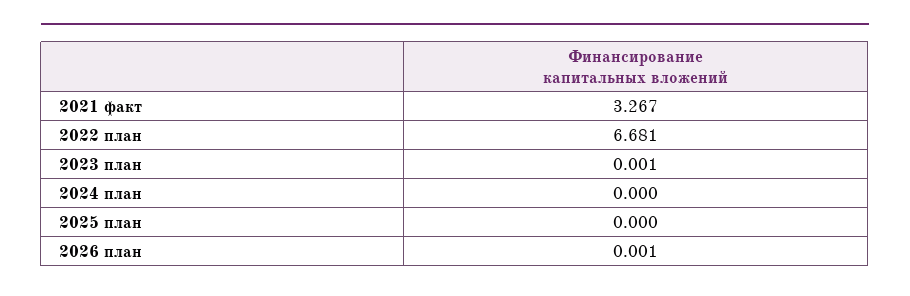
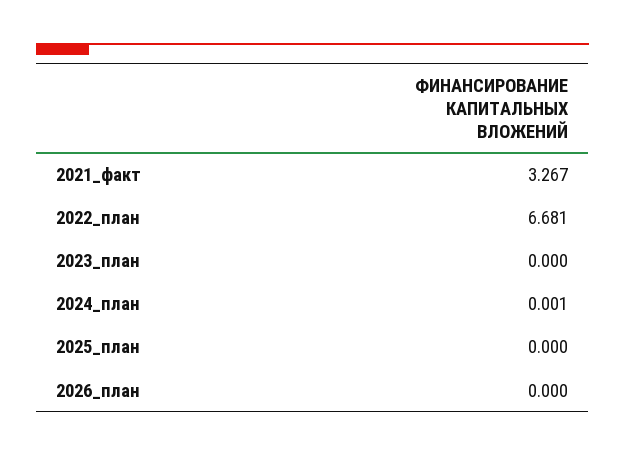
  {
    "2021 факт": 3.267,
    "2022 план": 6.681,
-   "2023 план": 0.001,
+   "2023 план": 0,
-   "2024 план": 0,
+   "2024 план": 0.001,
    "2025 план": 0,
-   "2026 план": 0.001
+   "2026 план": 0
  }

